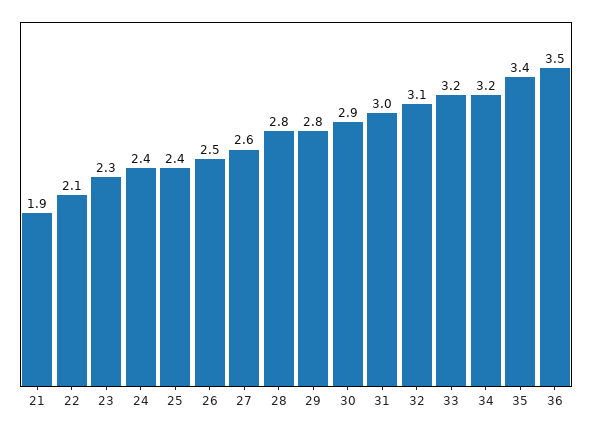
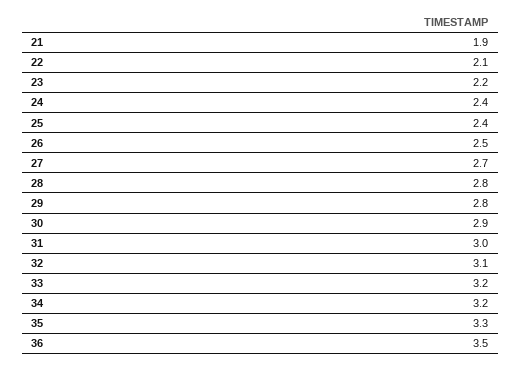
  {
    "21": 1.9,
    "22": 2.1,
-   "23": 2.3,
+   "23": 2.2,
    "24": 2.4,
    "25": 2.4,
    "26": 2.5,
-   "27": 2.6,
+   "27": 2.7,
    "28": 2.8,
    "29": 2.8,
    "30": 2.9,
    "31": 3,
    "32": 3.1,
    "33": 3.2,
    "34": 3.2,
-   "35": 3.4,
+   "35": 3.3,
    "36": 3.5
  }

